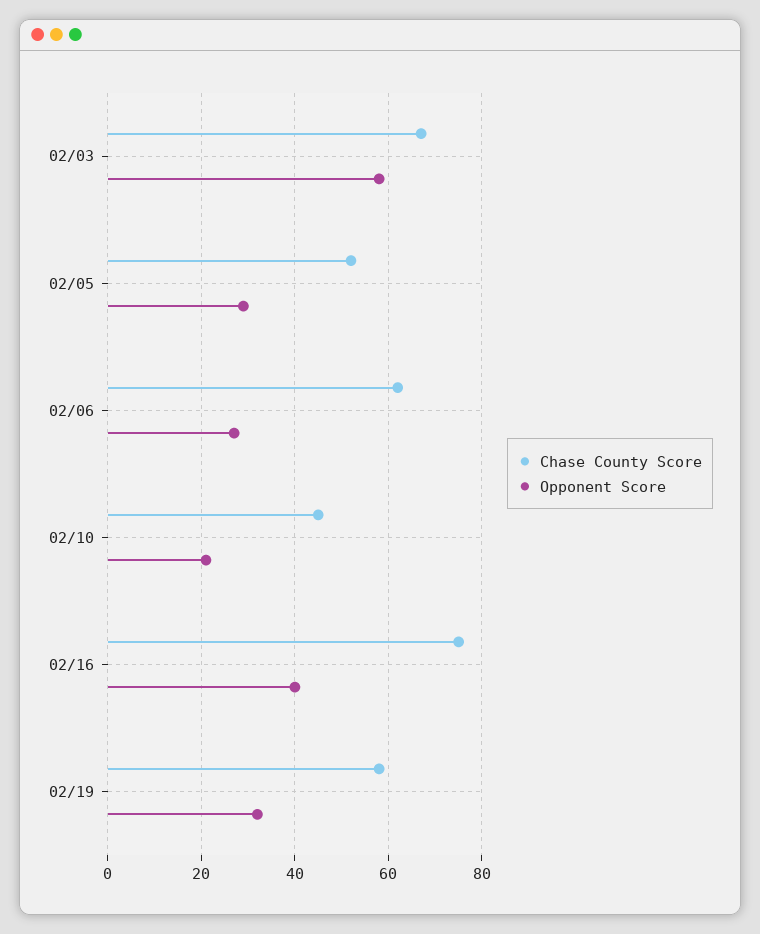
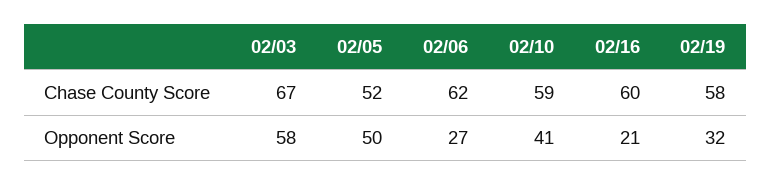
  {
    "Chase County Score": {
      "02/03": 67,
      "02/05": 52,
      "02/06": 62,
-     "02/10": 45,
+     "02/10": 59,
-     "02/16": 75,
+     "02/16": 60,
      "02/19": 58
    },
    "Opponent Score": {
      "02/03": 58,
-     "02/05": 30,
+     "02/05": 50,
      "02/06": 27,
-     "02/10": 20,
+     "02/10": 41,
-     "02/16": 40,
+     "02/16": 21,
      "02/19": 32
    }
  }

